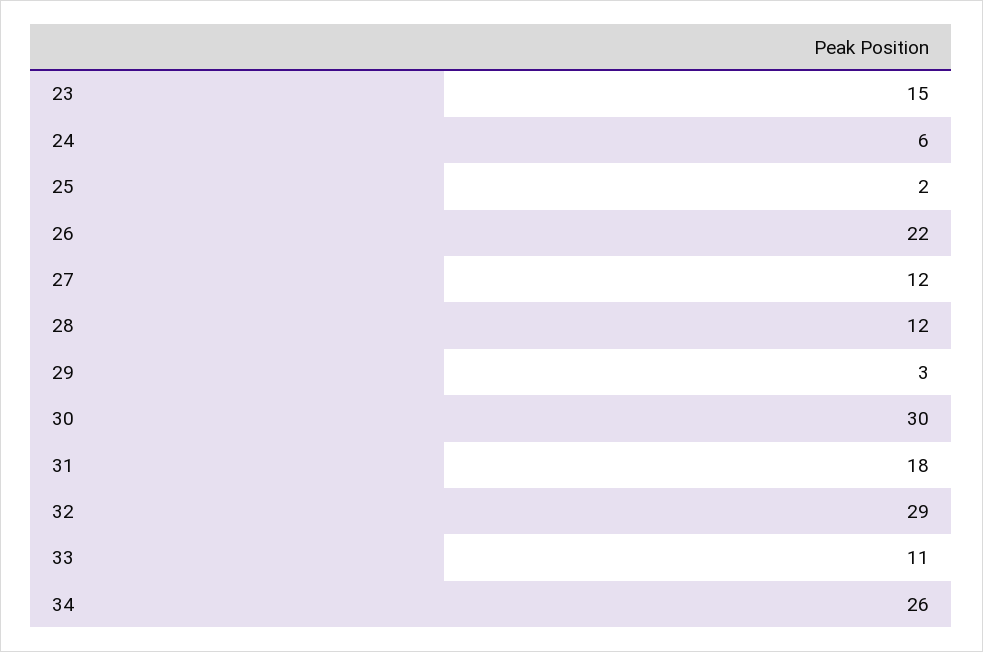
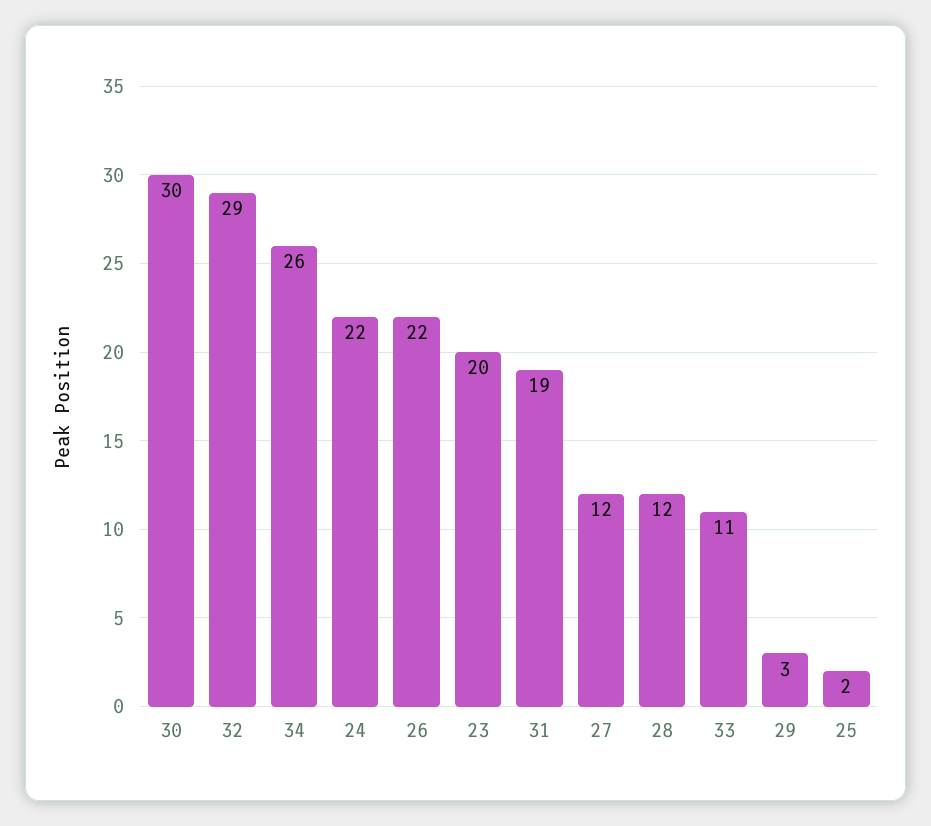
  {
-   "23": 15,
+   "23": 20,
-   "24": 6,
+   "24": 22,
    "25": 2,
    "26": 22,
    "27": 12,
    "28": 12,
    "29": 3,
    "30": 30,
-   "31": 18,
+   "31": 19,
    "32": 29,
    "33": 11,
    "34": 26
  }

